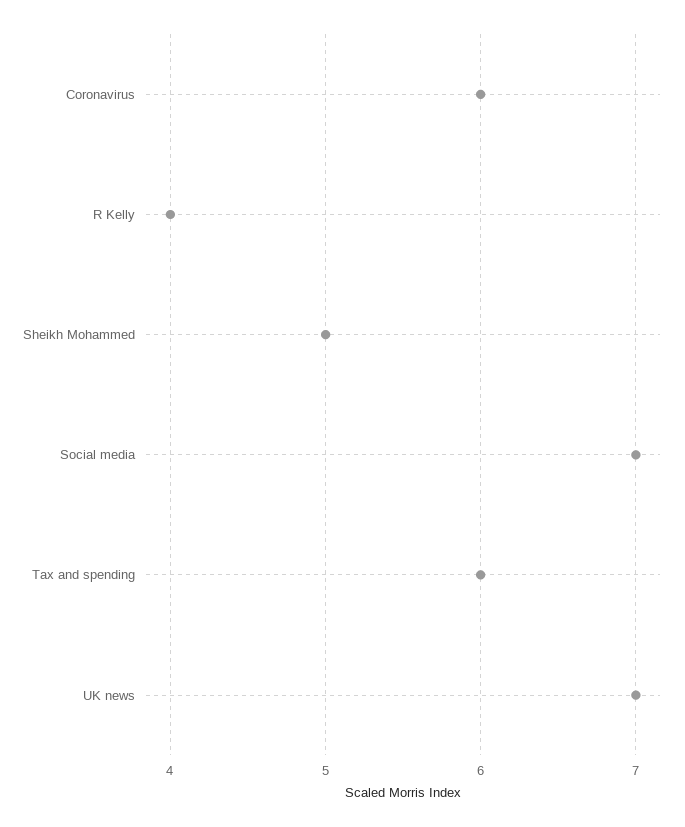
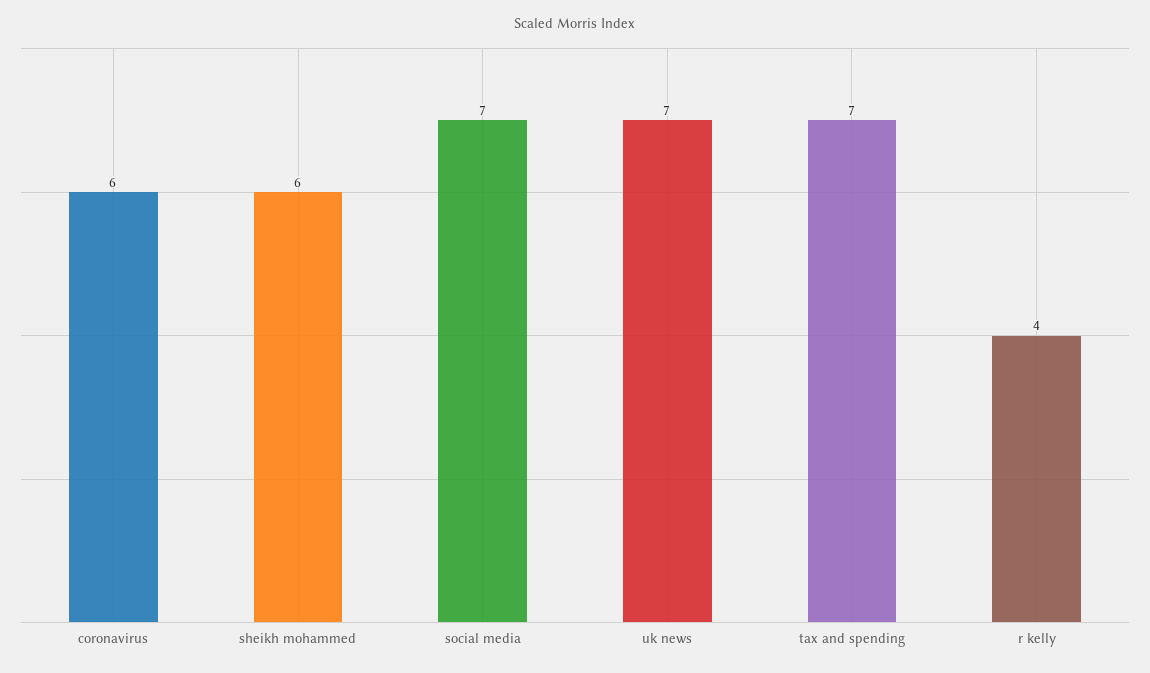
  {
    "Coronavirus": 6,
    "R Kelly": 4,
-   "Sheikh Mohammed": 5,
+   "Sheikh Mohammed": 6,
    "Social media": 7,
-   "Tax and spending": 6,
+   "Tax and spending": 7,
    "UK news": 7
  }

